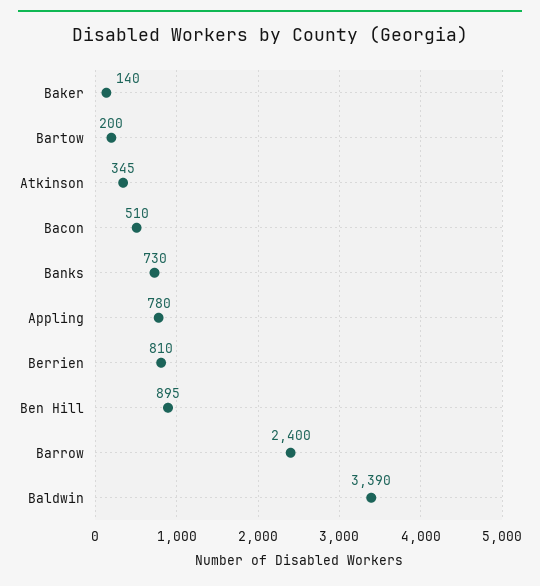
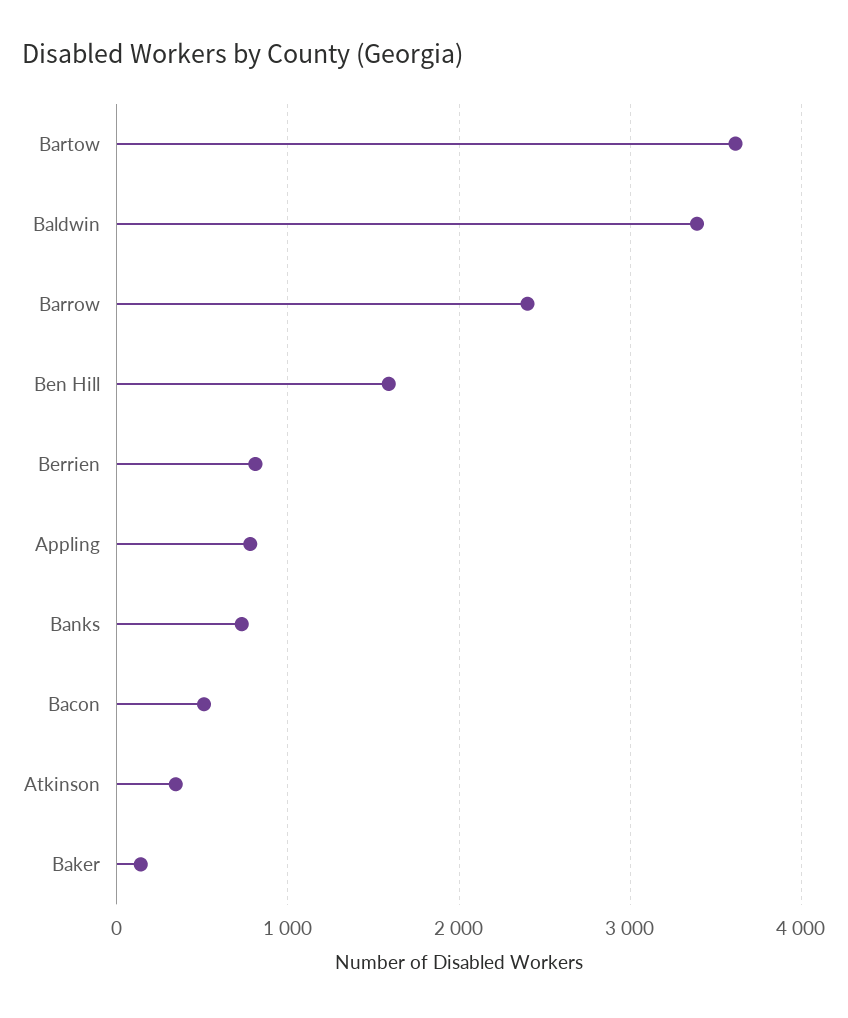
  {
    "Baker": 140,
-   "Bartow": 200,
+   "Bartow": 3600,
    "Atkinson": 345,
    "Bacon": 510,
    "Banks": 730,
    "Appling": 780,
    "Berrien": 810,
-   "Ben Hill": 895,
+   "Ben Hill": 1600,
    "Barrow": 2400,
    "Baldwin": 3390
  }

